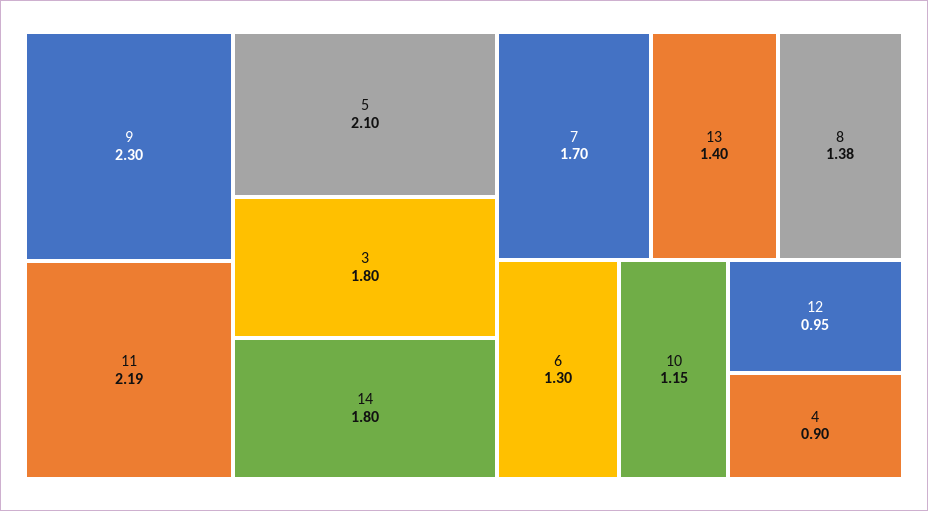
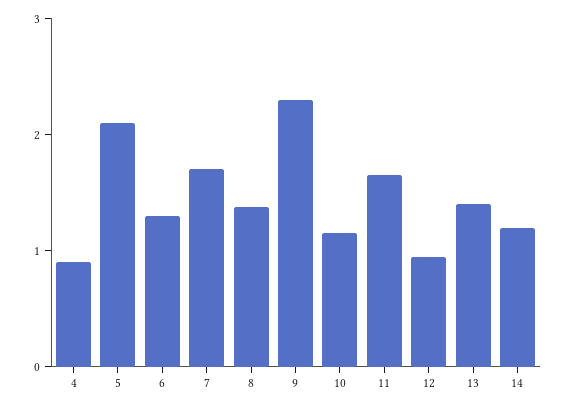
  {
    "9": 2.3,
-   "11": 2.19,
+   "11": 1.6,
    "5": 2.1,
-   "3": 1.8,
-   "14": 1.8,
+   "14": 1.2,
    "7": 1.7,
    "13": 1.4,
    "8": 1.38,
    "6": 1.3,
    "10": 1.15,
    "12": 0.95,
    "4": 0.9
  }

